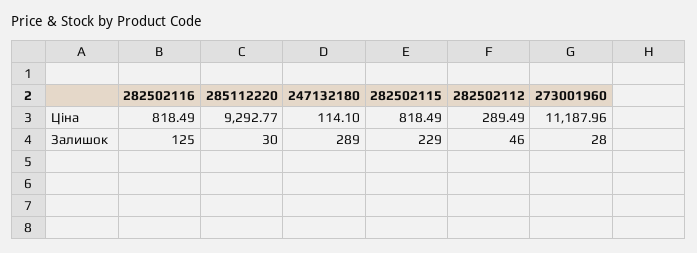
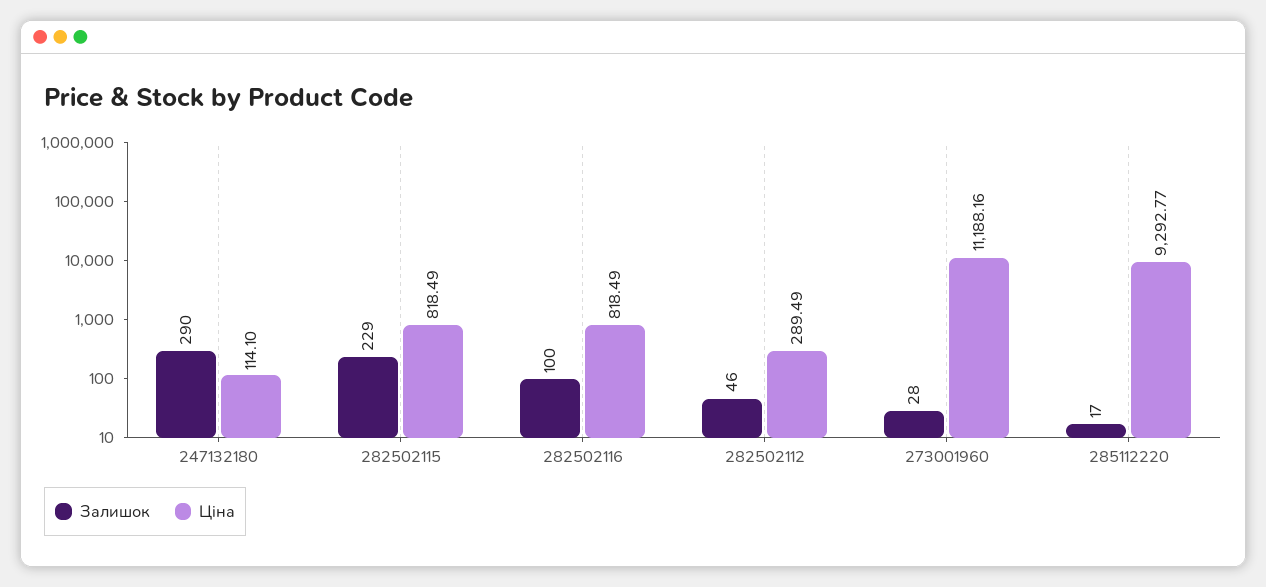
  {
    "Ціна": {
      "282502116": 818.49,
      "285112220": 9292.77,
      "247132180": 114.1,
      "282502115": 818.49,
      "282502112": 289.49,
-     "273001960": 11187.96
+     "273001960": 11188.16
    },
    "Залишок": {
-     "282502116": 125,
+     "282502116": 100,
-     "285112220": 30,
+     "285112220": 17,
-     "247132180": 289,
+     "247132180": 290,
      "282502115": 229,
      "282502112": 46,
      "273001960": 28
    }
  }

